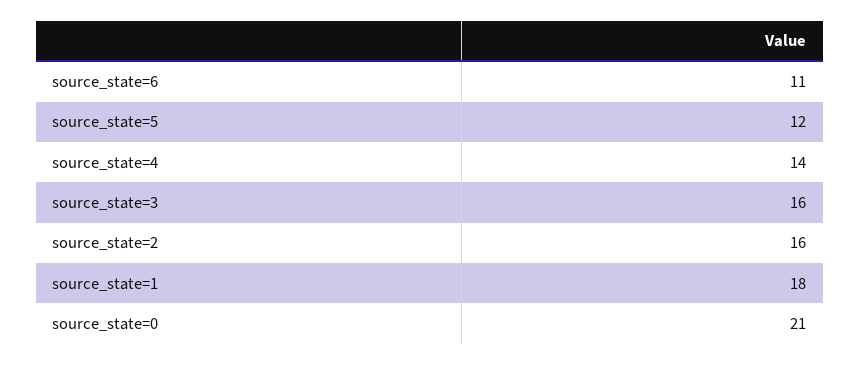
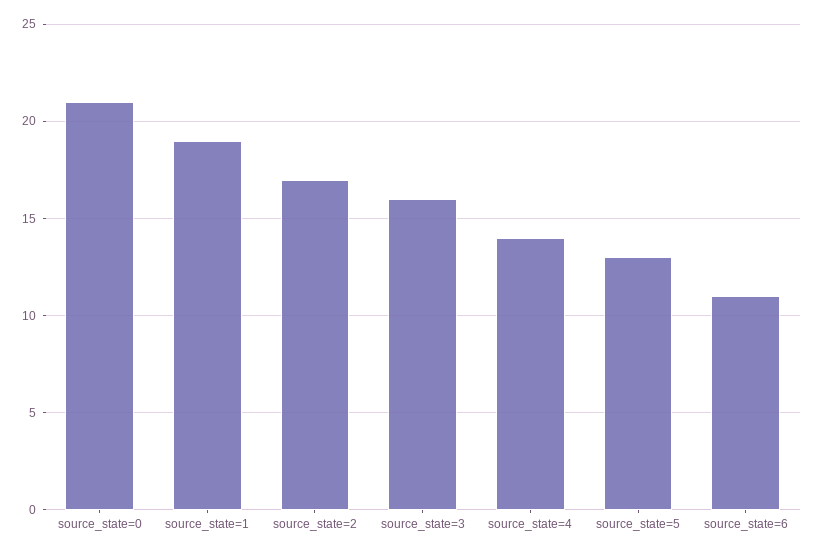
  {
    "source_state=6": 11,
-   "source_state=5": 12,
+   "source_state=5": 13,
    "source_state=4": 14,
    "source_state=3": 16,
-   "source_state=2": 16,
+   "source_state=2": 17,
-   "source_state=1": 18,
+   "source_state=1": 19,
    "source_state=0": 21
  }

